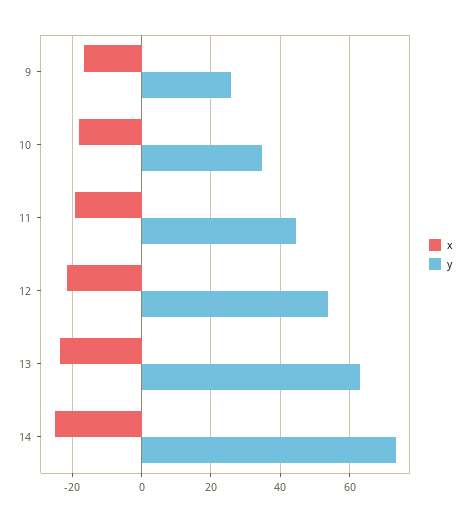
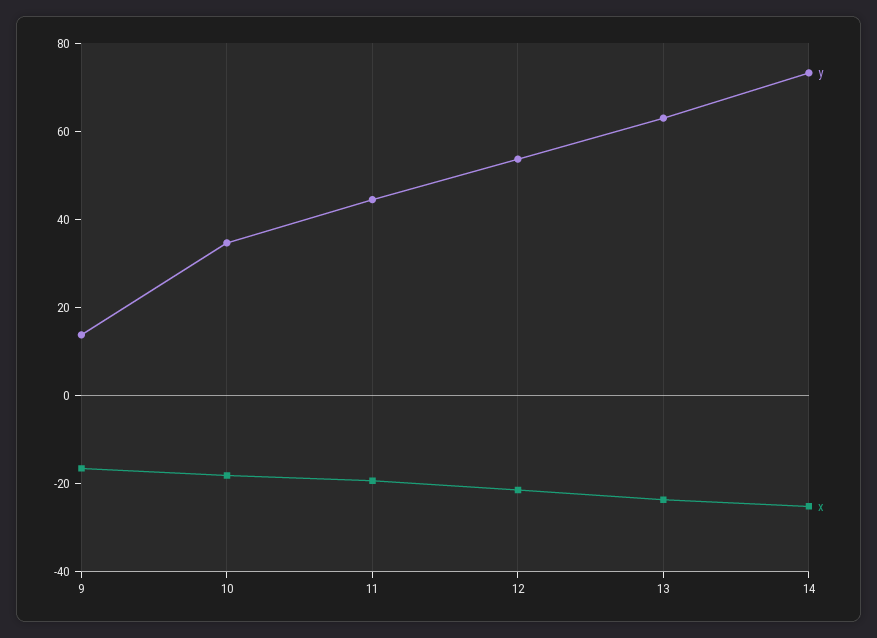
  {
    "x": {
      "9": -16,
      "10": -18,
      "11": -20,
      "12": -22,
      "13": -24,
      "14": -26
    },
    "y": {
-     "9": 26,
+     "9": 15,
      "10": 34,
      "11": 44,
      "12": 54,
      "13": 64,
      "14": 74
    }
  }

